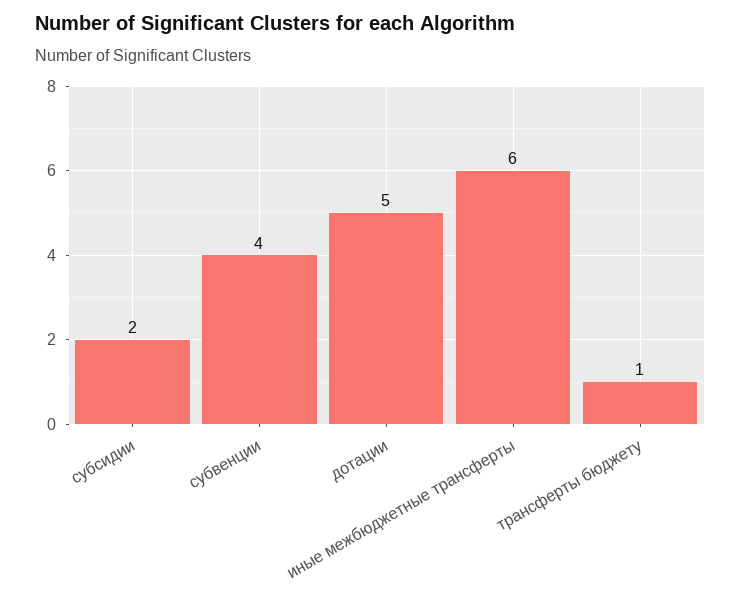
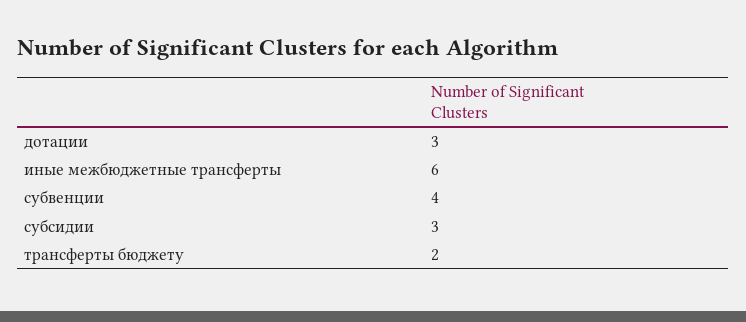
  {
-   "субсидии": 2,
+   "субсидии": 3,
    "субвенции": 4,
-   "дотации": 5,
+   "дотации": 3,
    "иные межбюджетные трансферты": 6,
-   "трансферты бюджету": 1
+   "трансферты бюджету": 2
  }

